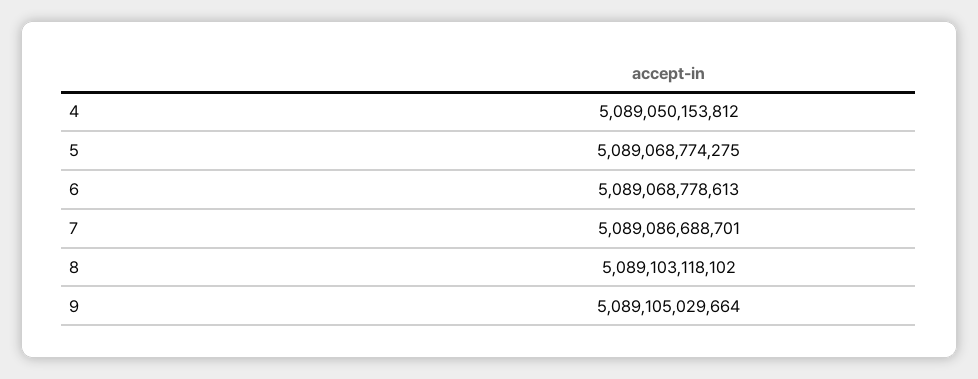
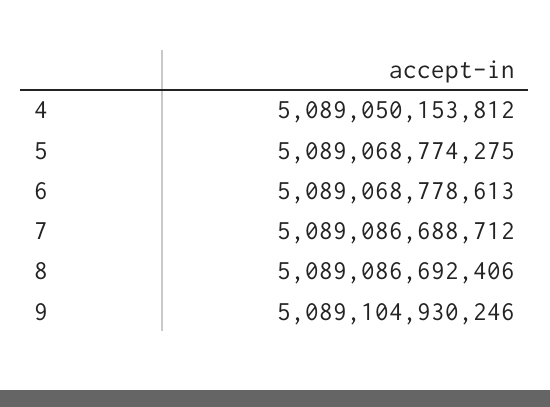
  {
    "4": 5089050153812,
    "5": 5089068774275,
    "6": 5089068778613,
-   "7": 5089086688701,
+   "7": 5089086688712,
-   "8": 5089103118102,
+   "8": 5089086692406,
-   "9": 5089105029664
+   "9": 5089104930246
  }

